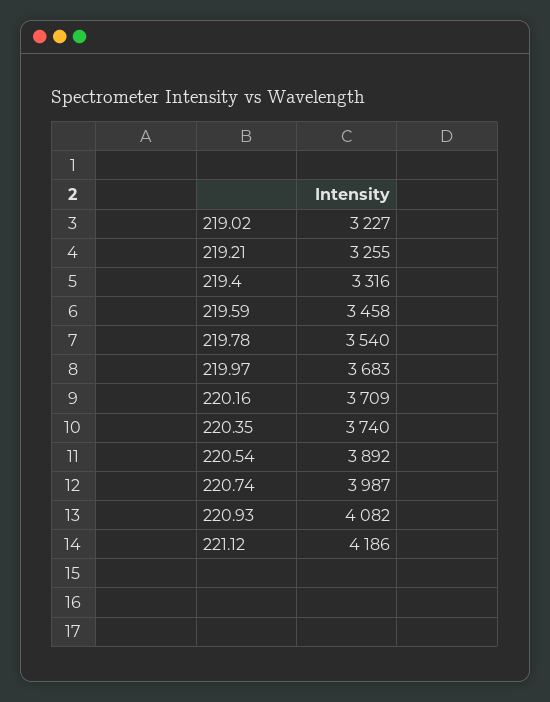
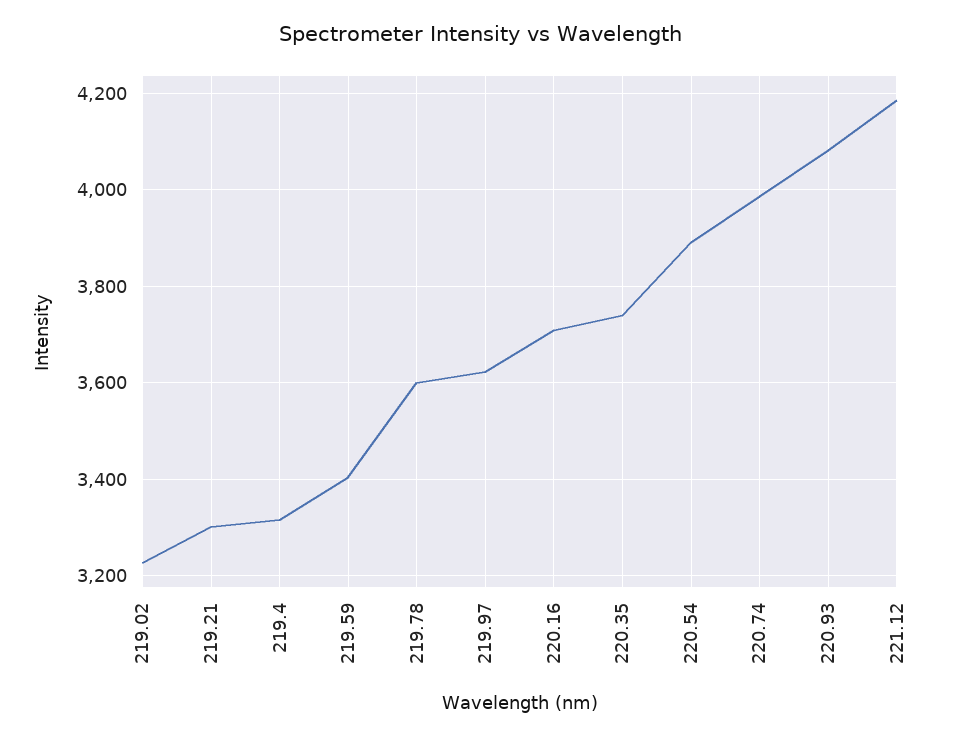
  {
    "219.02": 3227,
-   "219.21": 3255,
+   "219.21": 3300,
    "219.4": 3316,
-   "219.59": 3458,
+   "219.59": 3400,
-   "219.78": 3540,
+   "219.78": 3600,
-   "219.97": 3683,
+   "219.97": 3620,
    "220.16": 3709,
    "220.35": 3740,
    "220.54": 3892,
    "220.74": 3987,
    "220.93": 4082,
    "221.12": 4186
  }

